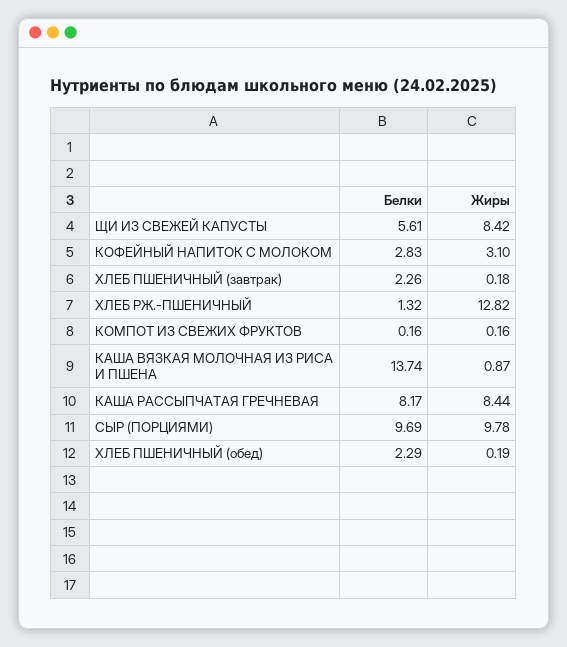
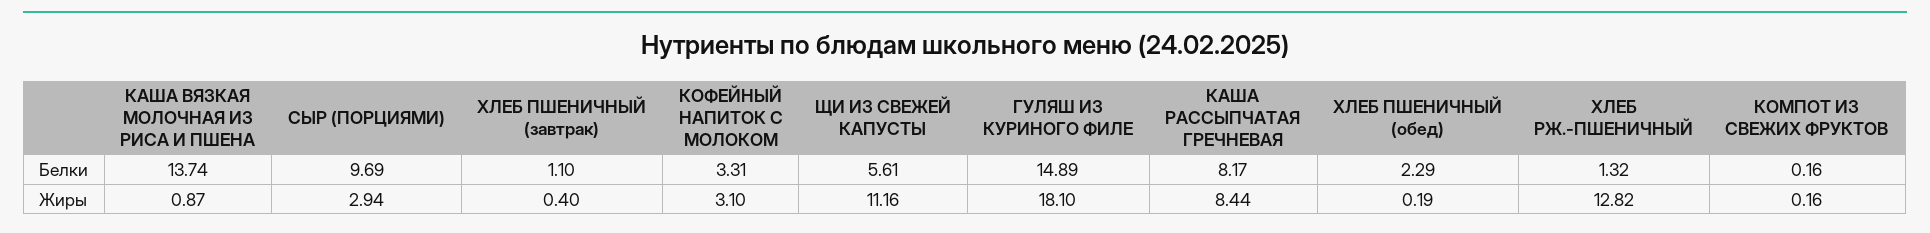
  {
    "Белки": {
      "ЩИ ИЗ СВЕЖЕЙ КАПУСТЫ": 5.61,
-     "КОФЕЙНЫЙ НАПИТОК С МОЛОКОМ": 2.83,
+     "КОФЕЙНЫЙ НАПИТОК С МОЛОКОМ": 3.31,
-     "ХЛЕБ ПШЕНИЧНЫЙ (завтрак)": 2.26,
+     "ХЛЕБ ПШЕНИЧНЫЙ (завтрак)": 1.1,
      "ХЛЕБ РЖ.-ПШЕНИЧНЫЙ": 1.32,
      "КОМПОТ ИЗ СВЕЖИХ ФРУКТОВ": 0.16,
      "КАША ВЯЗКАЯ МОЛОЧНАЯ ИЗ РИСА И ПШЕНА": 13.74,
      "КАША РАССЫПЧАТАЯ ГРЕЧНЕВАЯ": 8.17,
      "СЫР (ПОРЦИЯМИ)": 9.69,
-     "ХЛЕБ ПШЕНИЧНЫЙ (обед)": 2.29
+     "ХЛЕБ ПШЕНИЧНЫЙ (обед)": 2.29,
+     "ГУЛЯШ ИЗ КУРИНОГО ФИЛЕ": 14.89
    },
    "Жиры": {
-     "ЩИ ИЗ СВЕЖЕЙ КАПУСТЫ": 8.42,
+     "ЩИ ИЗ СВЕЖЕЙ КАПУСТЫ": 11.16,
      "КОФЕЙНЫЙ НАПИТОК С МОЛОКОМ": 3.1,
-     "ХЛЕБ ПШЕНИЧНЫЙ (завтрак)": 0.18,
+     "ХЛЕБ ПШЕНИЧНЫЙ (завтрак)": 0.4,
      "ХЛЕБ РЖ.-ПШЕНИЧНЫЙ": 12.82,
      "КОМПОТ ИЗ СВЕЖИХ ФРУКТОВ": 0.16,
      "КАША ВЯЗКАЯ МОЛОЧНАЯ ИЗ РИСА И ПШЕНА": 0.87,
      "КАША РАССЫПЧАТАЯ ГРЕЧНЕВАЯ": 8.44,
-     "СЫР (ПОРЦИЯМИ)": 9.78,
+     "СЫР (ПОРЦИЯМИ)": 2.94,
-     "ХЛЕБ ПШЕНИЧНЫЙ (обед)": 0.19
+     "ХЛЕБ ПШЕНИЧНЫЙ (обед)": 0.19,
+     "ГУЛЯШ ИЗ КУРИНОГО ФИЛЕ": 18.1
    }
  }

